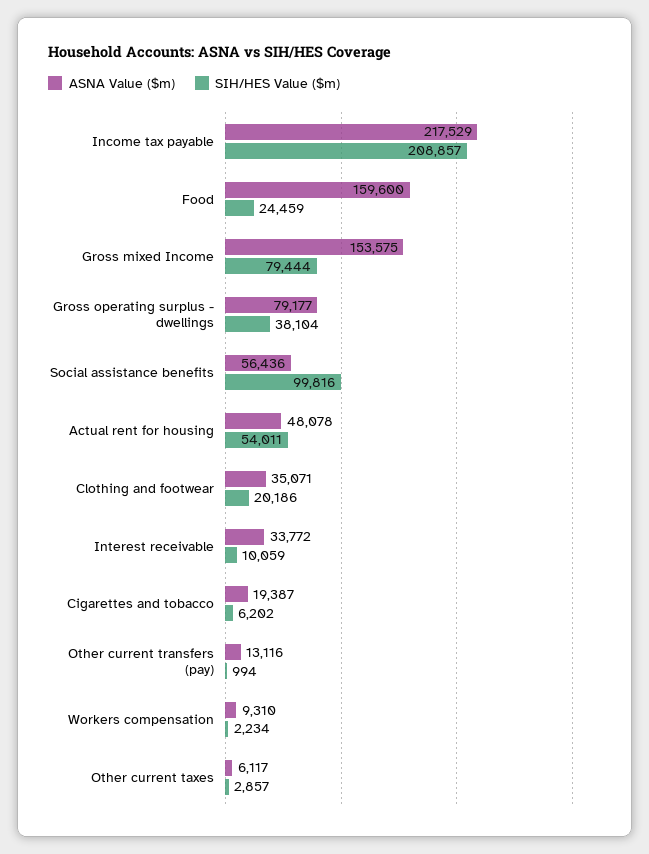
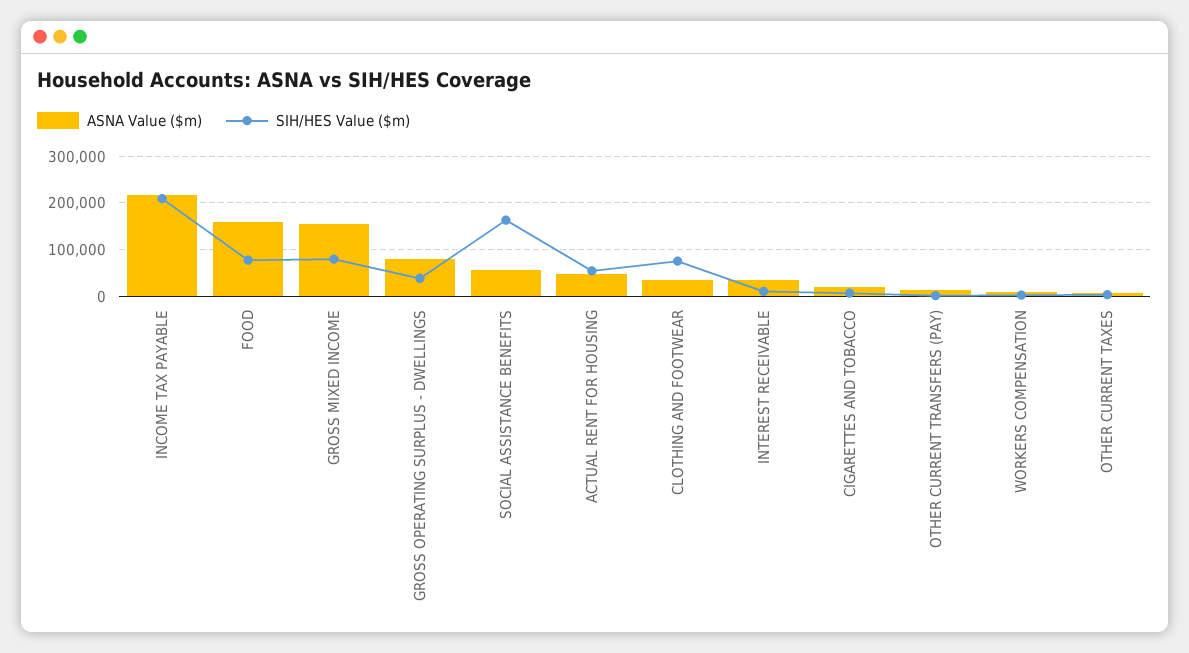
  {
    "ASNA Value ($m)": {
      "Income tax payable": 217529,
      "Food": 159600,
      "Gross mixed Income": 153575,
      "Gross operating surplus - dwellings": 79177,
      "Social assistance benefits": 56436,
      "Actual rent for housing": 48078,
      "Clothing and footwear": 35071,
      "Interest receivable": 33772,
      "Cigarettes and tobacco": 19387,
      "Other current transfers (pay)": 13116,
      "Workers compensation": 9310,
      "Other current taxes": 6117
    },
    "SIH/HES Value ($m)": {
      "Income tax payable": 208857,
-     "Food": 24459,
+     "Food": 80000,
      "Gross mixed Income": 79444,
      "Gross operating surplus - dwellings": 38104,
-     "Social assistance benefits": 99816,
+     "Social assistance benefits": 160000,
      "Actual rent for housing": 54011,
-     "Clothing and footwear": 20186,
+     "Clothing and footwear": 80000,
      "Interest receivable": 10059,
      "Cigarettes and tobacco": 6202,
      "Other current transfers (pay)": 994,
      "Workers compensation": 2234,
      "Other current taxes": 2857
    }
  }

